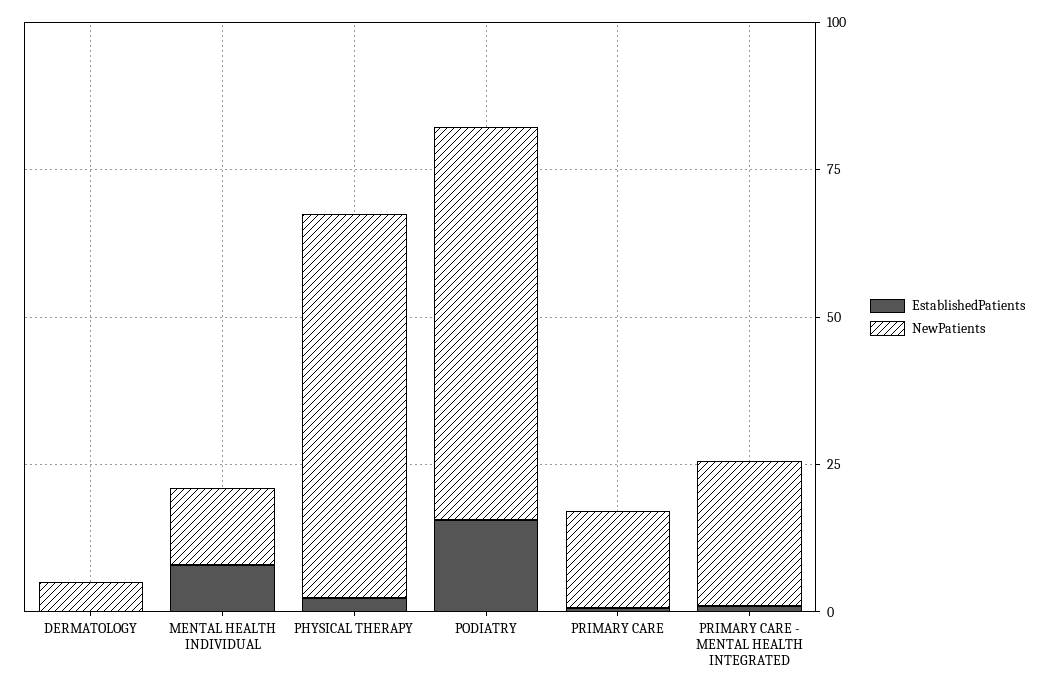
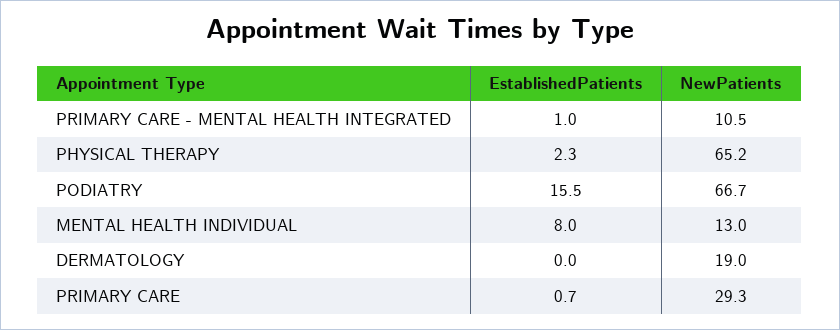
  {
    "EstablishedPatients": {
      "DERMATOLOGY": 0,
      "MENTAL HEALTH INDIVIDUAL": 8,
      "PHYSICAL THERAPY": 2.3,
      "PODIATRY": 15.5,
      "PRIMARY CARE": 0.7,
      "PRIMARY CARE - MENTAL HEALTH INTEGRATED": 1
    },
    "NewPatients": {
-     "DERMATOLOGY": 5,
+     "DERMATOLOGY": 19,
      "MENTAL HEALTH INDIVIDUAL": 13,
      "PHYSICAL THERAPY": 65.2,
      "PODIATRY": 66.7,
-     "PRIMARY CARE": 15,
+     "PRIMARY CARE": 29.3,
-     "PRIMARY CARE - MENTAL HEALTH INTEGRATED": 25
+     "PRIMARY CARE - MENTAL HEALTH INTEGRATED": 10.5
    }
  }

